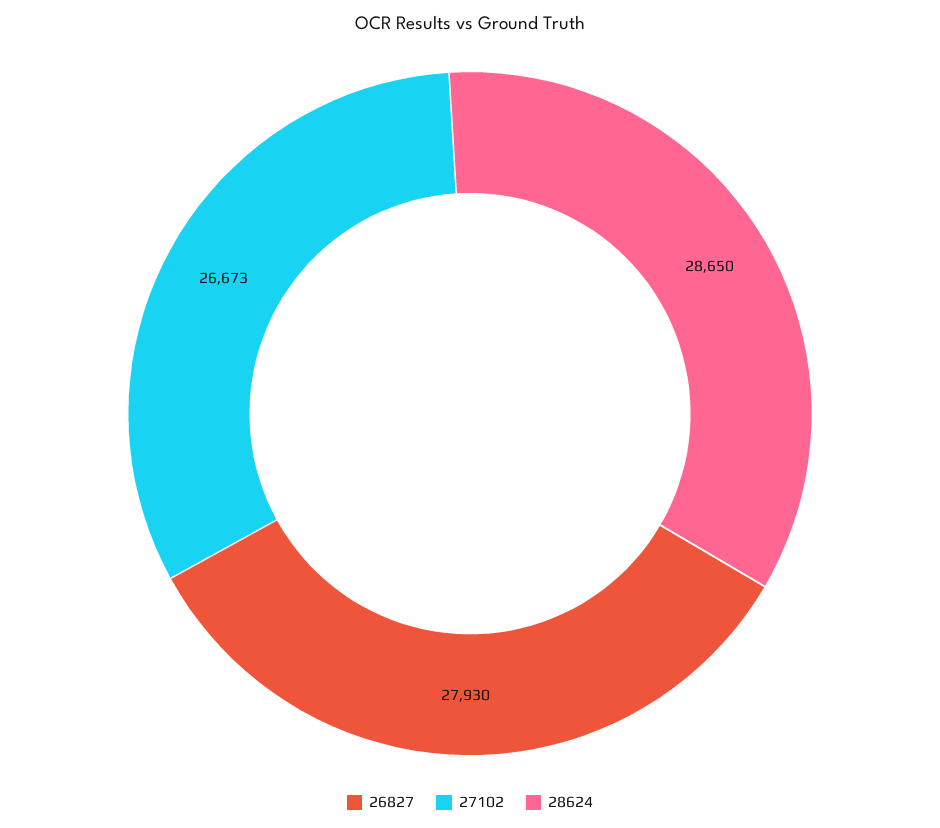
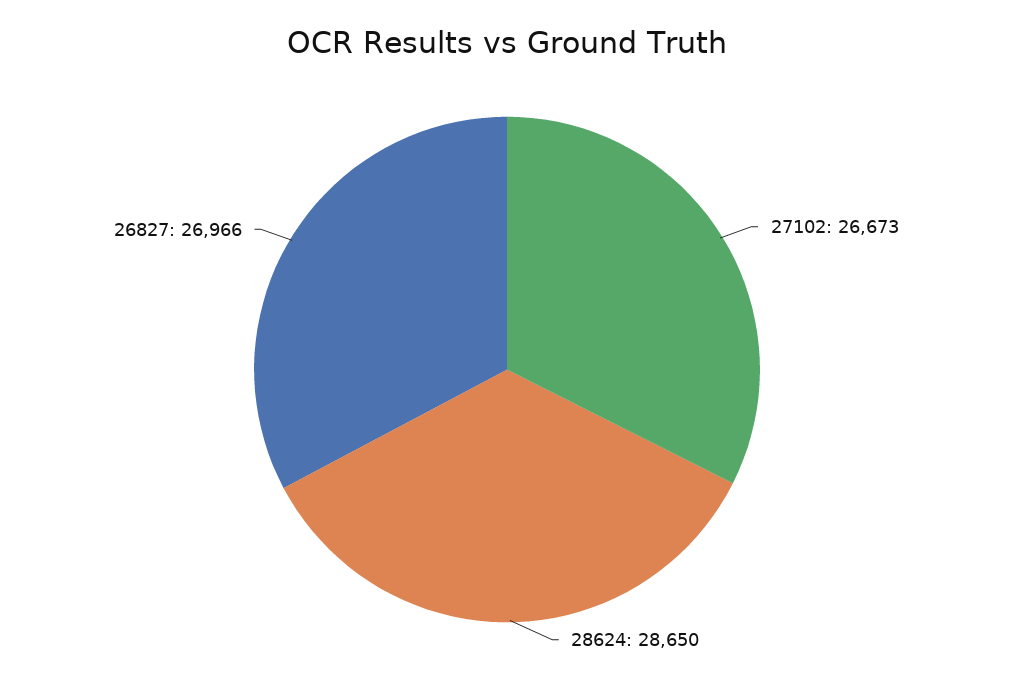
  {
-   "26827": 27930,
+   "26827": 26966,
    "27102": 26673,
    "28624": 28650
  }

